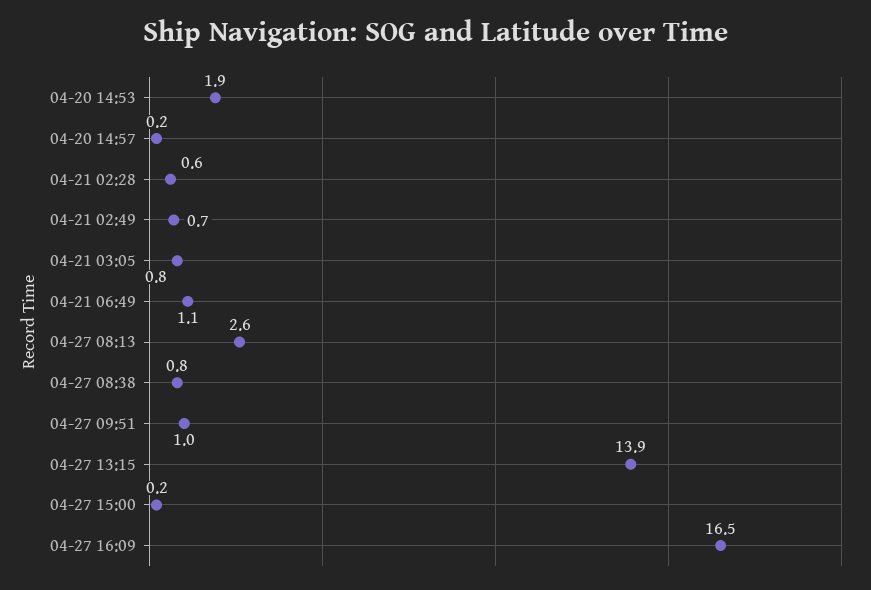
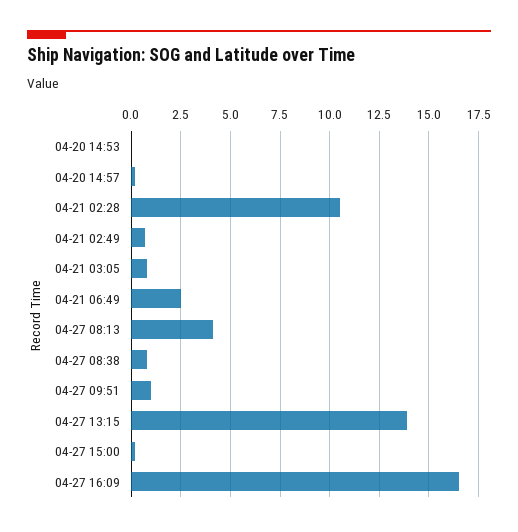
  {
-   "04-20 14:53": 1.9,
+   "04-20 14:53": 0,
    "04-20 14:57": 0.2,
-   "04-21 02:28": 0.6,
+   "04-21 02:28": 10.5,
    "04-21 02:49": 0.7,
    "04-21 03:05": 0.8,
-   "04-21 06:49": 1.1,
+   "04-21 06:49": 2.5,
-   "04-27 08:13": 2.6,
+   "04-27 08:13": 4,
    "04-27 08:38": 0.8,
    "04-27 09:51": 1,
    "04-27 13:15": 13.9,
    "04-27 15:00": 0.2,
    "04-27 16:09": 16.5
  }

